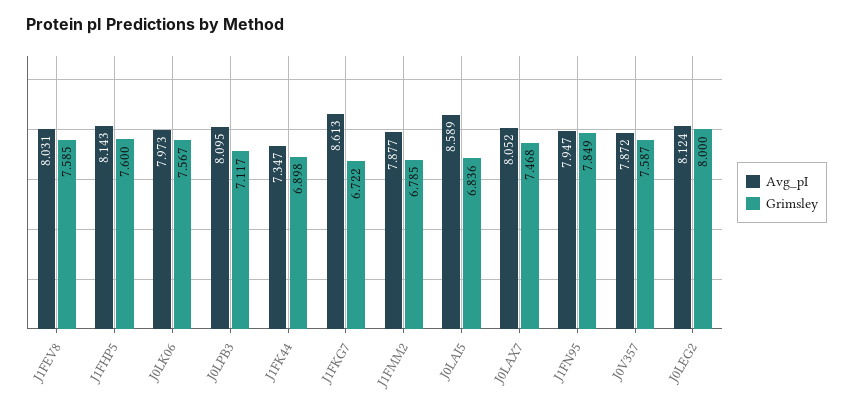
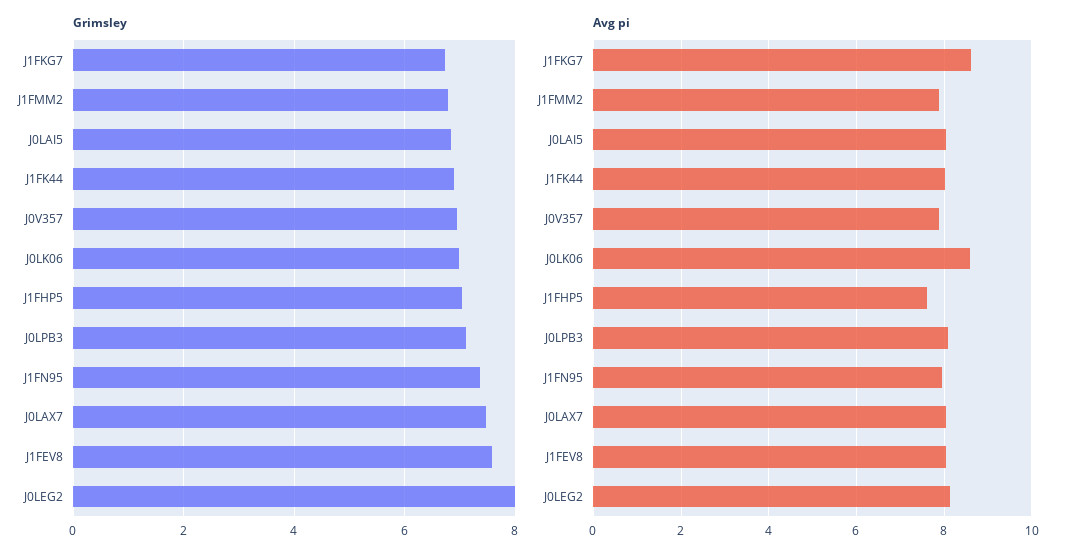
  {
    "Avg_pI": {
      "J1FEV8": 8.031,
-     "J1FHP5": 8.143,
+     "J1FHP5": 7.6,
-     "J0LK06": 7.973,
+     "J0LK06": 8.6,
      "J0LPB3": 8.095,
-     "J1FK44": 7.347,
+     "J1FK44": 8,
      "J1FKG7": 8.613,
      "J1FMM2": 7.877,
-     "J0LAI5": 8.589,
+     "J0LAI5": 8,
      "J0LAX7": 8.052,
      "J1FN95": 7.947,
      "J0V357": 7.872,
      "J0LEG2": 8.124
    },
    "Grimsley": {
      "J1FEV8": 7.585,
-     "J1FHP5": 7.6,
+     "J1FHP5": 7,
-     "J0LK06": 7.567,
+     "J0LK06": 7,
      "J0LPB3": 7.117,
      "J1FK44": 6.898,
      "J1FKG7": 6.722,
      "J1FMM2": 6.785,
      "J0LAI5": 6.836,
      "J0LAX7": 7.468,
-     "J1FN95": 7.849,
+     "J1FN95": 7.4,
-     "J0V357": 7.587,
+     "J0V357": 7,
      "J0LEG2": 8
    }
  }

